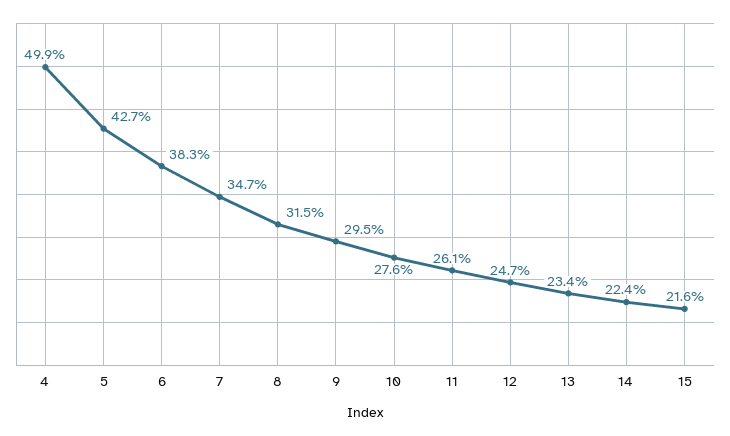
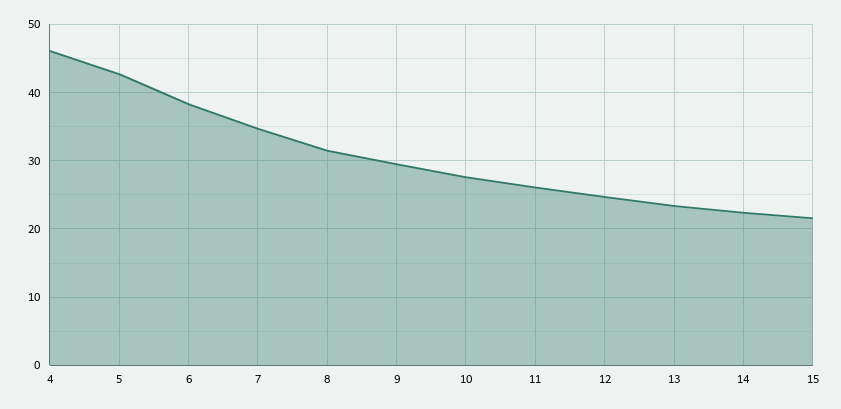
  {
-   "4": 49.9,
+   "4": 46,
    "5": 42.7,
    "6": 38.3,
    "7": 34.7,
    "8": 31.5,
    "9": 29.5,
    "10": 27.6,
    "11": 26.1,
    "12": 24.7,
    "13": 23.4,
    "14": 22.4,
    "15": 21.6
  }

